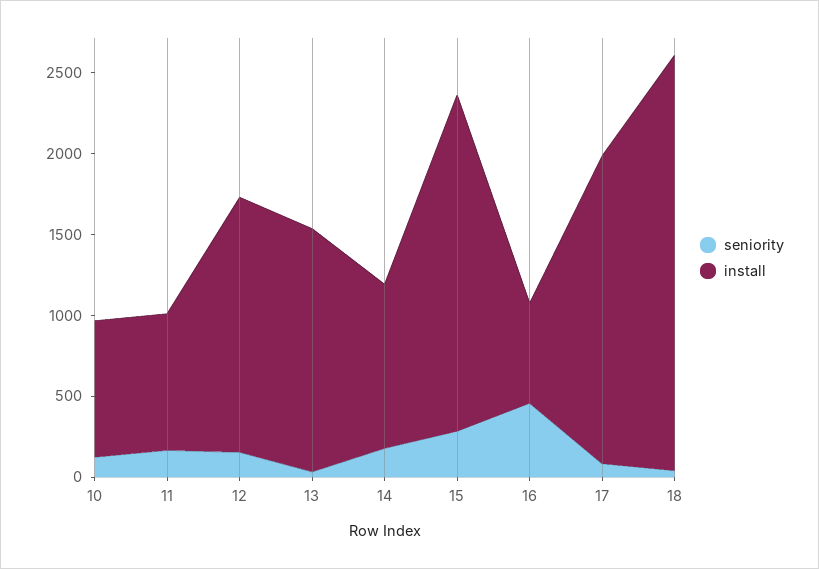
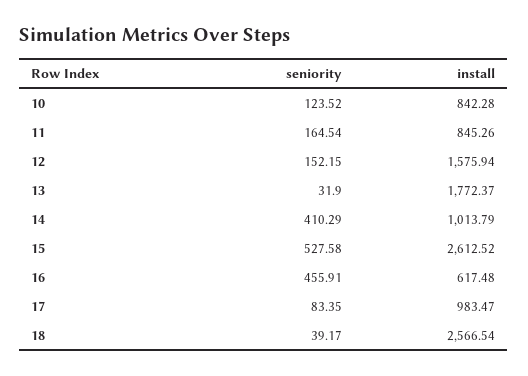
  {
    "seniority": {
      "10": 123.52,
      "11": 164.54,
      "12": 152.15,
      "13": 31.9,
-     "14": 200,
+     "14": 410.29,
-     "15": 300,
+     "15": 527.58,
      "16": 455.91,
      "17": 83.35,
      "18": 39.17
    },
    "install": {
      "10": 842.28,
      "11": 845.26,
      "12": 1575.94,
-     "13": 1500,
+     "13": 1772.37,
      "14": 1013.79,
-     "15": 2100,
+     "15": 2612.52,
      "16": 617.48,
-     "17": 1900,
+     "17": 983.47,
      "18": 2566.54
    }
  }

